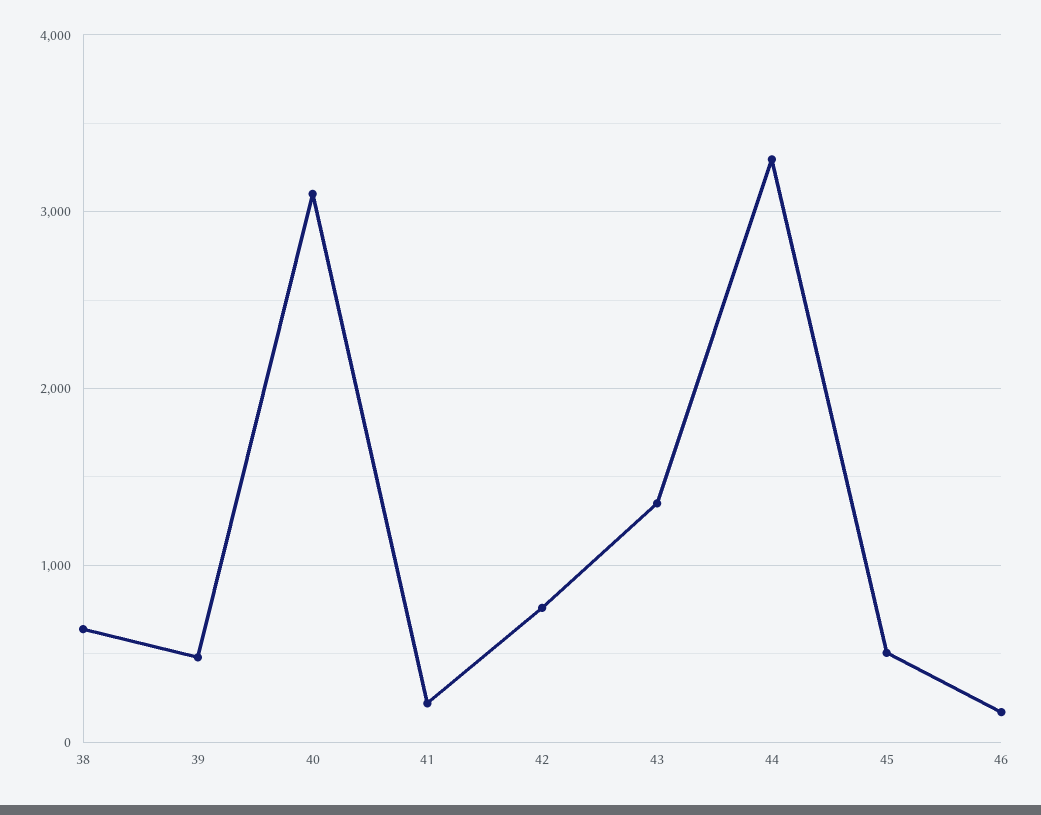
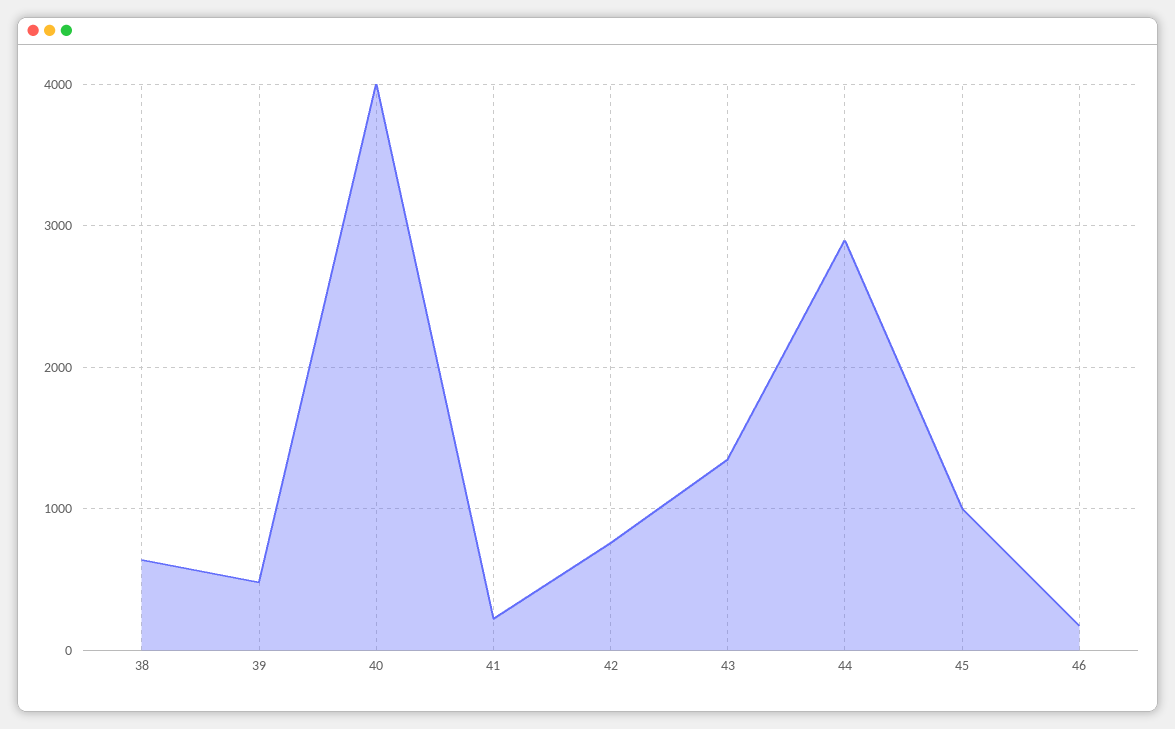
  {
    "38": 600,
    "39": 500,
-   "40": 3100,
+   "40": 4000,
    "41": 200,
    "42": 800,
    "43": 1400,
-   "44": 3300,
+   "44": 2900,
-   "45": 500,
+   "45": 1000,
    "46": 200
  }

